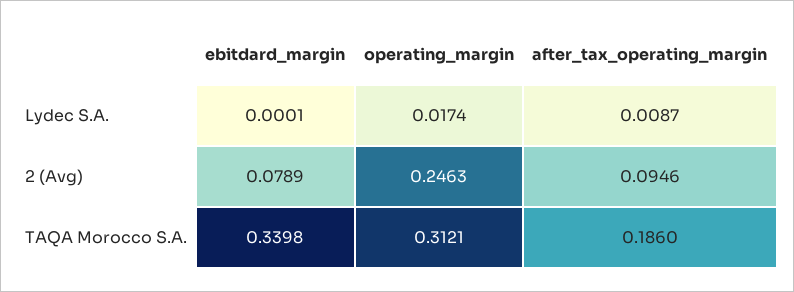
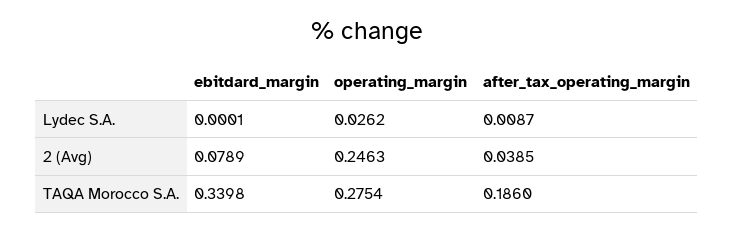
  {
    "ebitdard_margin": {
      "Lydec S.A.": 0.0001,
      "2 (Avg)": 0.0789,
      "TAQA Morocco S.A.": 0.3398
    },
    "operating_margin": {
-     "Lydec S.A.": 0.0174,
+     "Lydec S.A.": 0.0262,
      "2 (Avg)": 0.2463,
-     "TAQA Morocco S.A.": 0.3121
+     "TAQA Morocco S.A.": 0.2754
    },
    "after_tax_operating_margin": {
      "Lydec S.A.": 0.0087,
-     "2 (Avg)": 0.0946,
+     "2 (Avg)": 0.0385,
      "TAQA Morocco S.A.": 0.186
    }
  }

